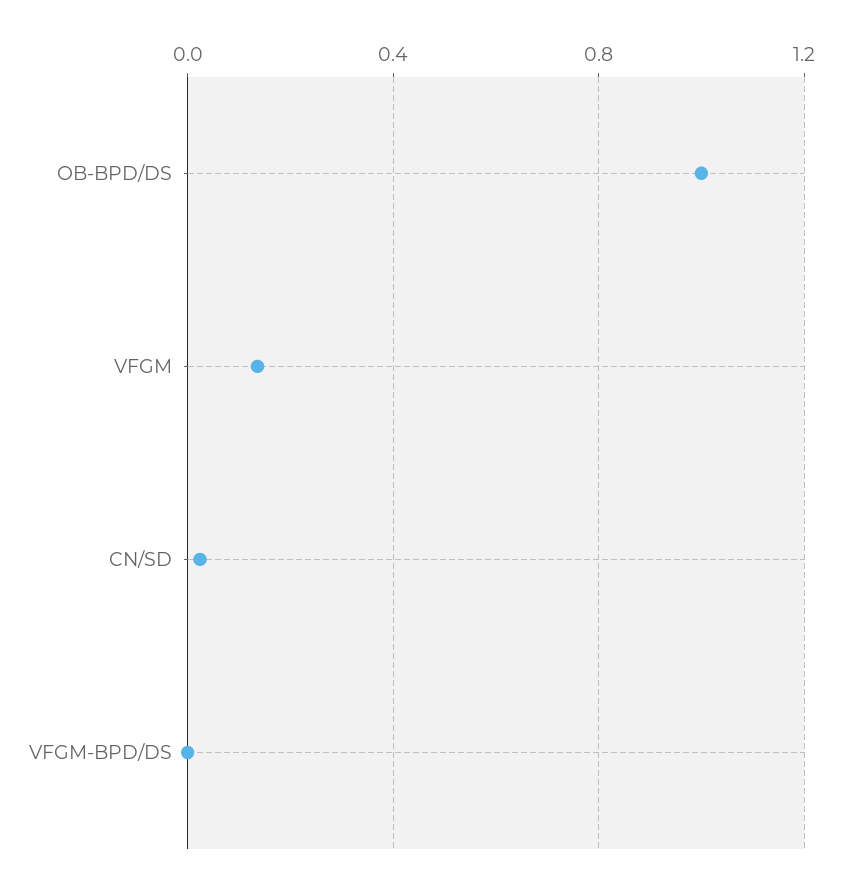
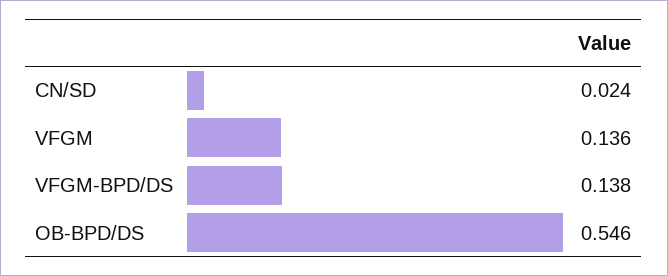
  {
-   "OB-BPD/DS": 1,
+   "OB-BPD/DS": 0.546,
    "VFGM": 0.136,
    "CN/SD": 0.024,
-   "VFGM-BPD/DS": 0
+   "VFGM-BPD/DS": 0.138
  }

